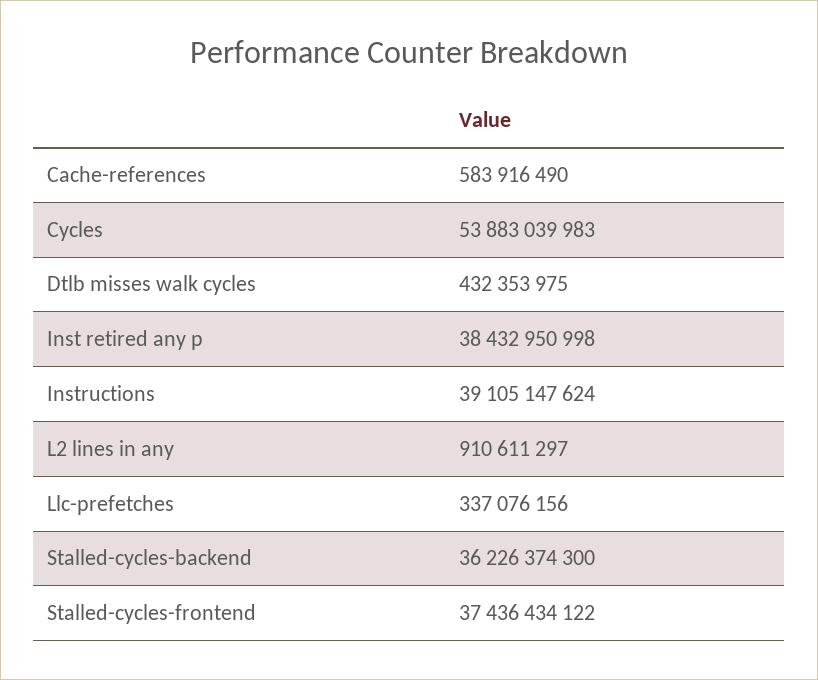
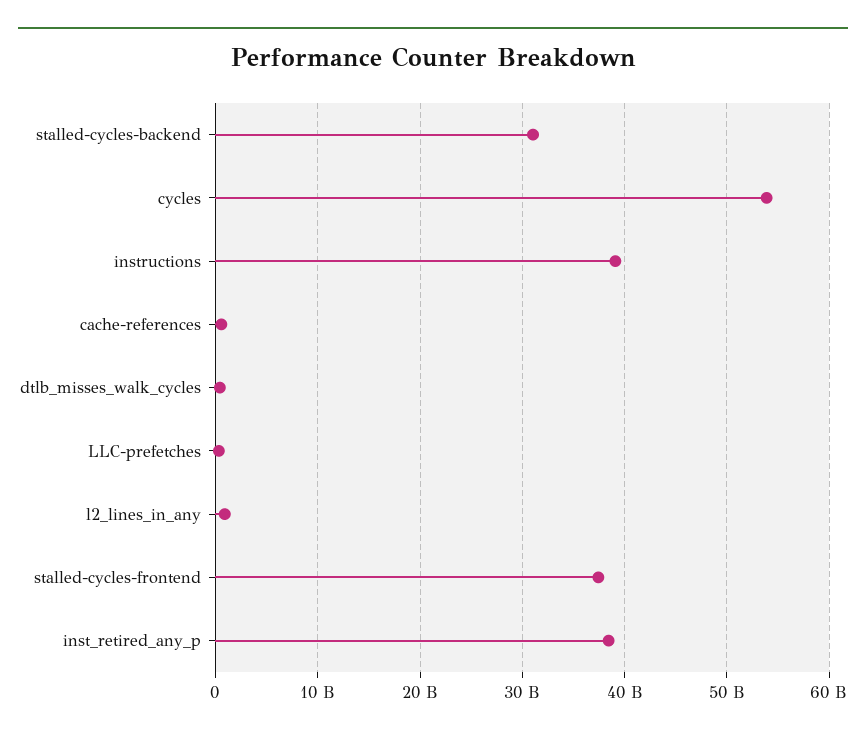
  {
    "Cache-references": 583916490,
    "Cycles": 53883039983,
    "Dtlb misses walk cycles": 432353975,
    "Inst retired any p": 38432950998,
    "Instructions": 39105147624,
    "L2 lines in any": 910611297,
    "Llc-prefetches": 337076156,
-   "Stalled-cycles-backend": 36226374300,
+   "Stalled-cycles-backend": 31000000000,
    "Stalled-cycles-frontend": 37436434122
  }

